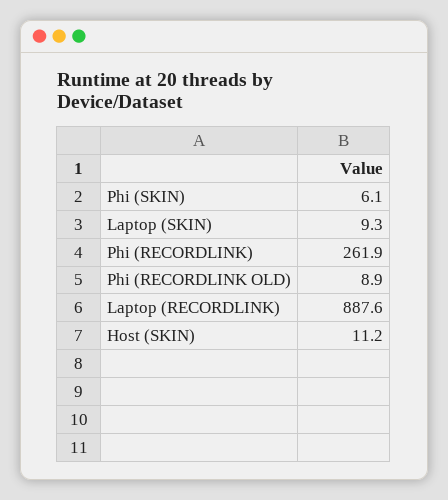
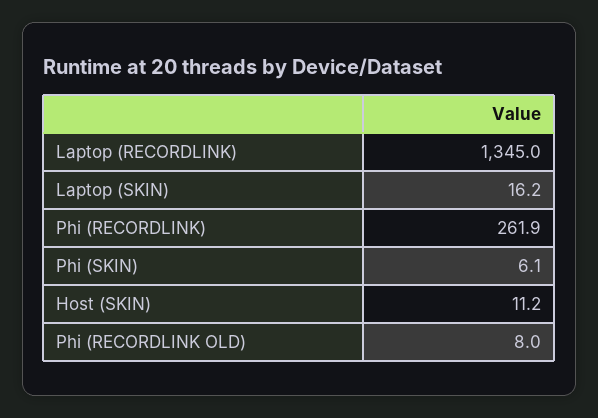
  {
    "Phi (SKIN)": 6.1,
-   "Laptop (SKIN)": 9.3,
+   "Laptop (SKIN)": 16.2,
    "Phi (RECORDLINK)": 261.9,
-   "Phi (RECORDLINK OLD)": 8.9,
+   "Phi (RECORDLINK OLD)": 8,
-   "Laptop (RECORDLINK)": 887.6,
+   "Laptop (RECORDLINK)": 1345,
    "Host (SKIN)": 11.2
  }

